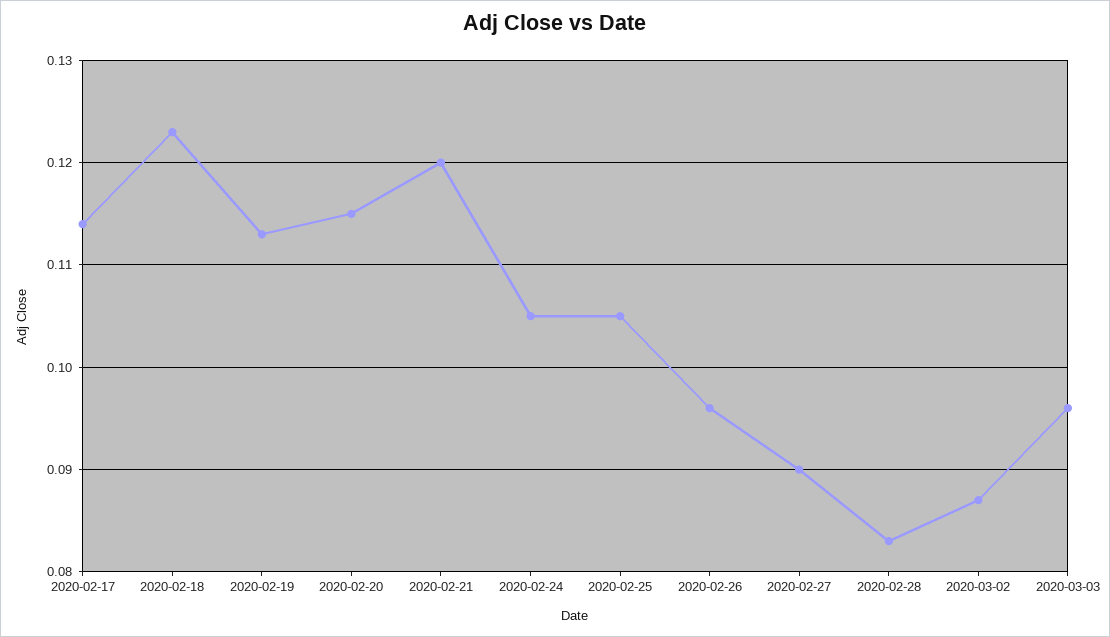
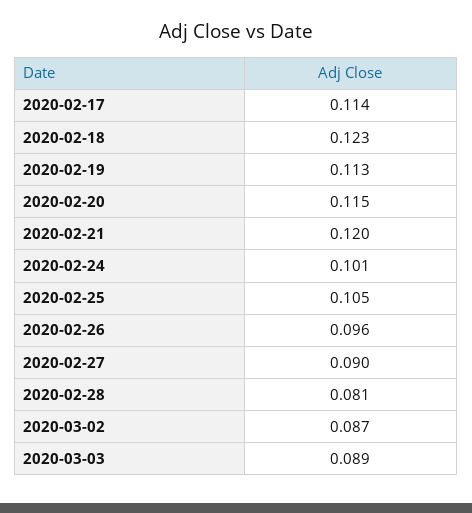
  {
    "2020-02-17": 0.114,
    "2020-02-18": 0.123,
    "2020-02-19": 0.113,
    "2020-02-20": 0.115,
    "2020-02-21": 0.12,
-   "2020-02-24": 0.105,
+   "2020-02-24": 0.101,
    "2020-02-25": 0.105,
    "2020-02-26": 0.096,
    "2020-02-27": 0.09,
-   "2020-02-28": 0.083,
+   "2020-02-28": 0.081,
    "2020-03-02": 0.087,
-   "2020-03-03": 0.096
+   "2020-03-03": 0.089
  }

